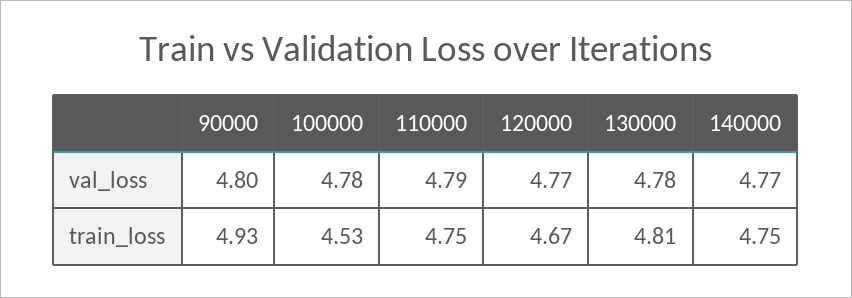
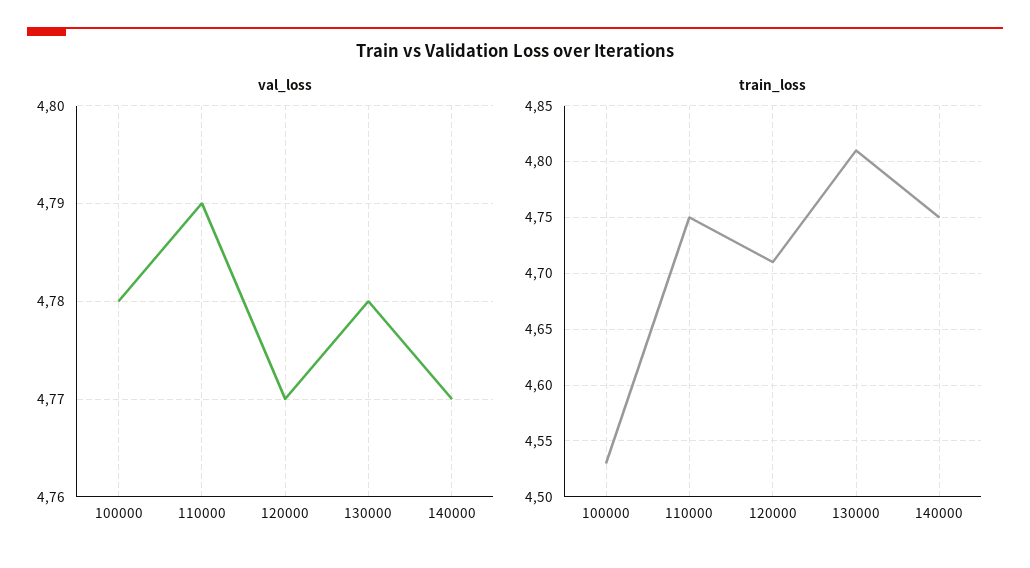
  {
    "val_loss": {
-     "90000": 4.8,
      "100000": 4.78,
      "110000": 4.79,
      "120000": 4.77,
      "130000": 4.78,
      "140000": 4.77
    },
    "train_loss": {
-     "90000": 4.93,
      "100000": 4.53,
      "110000": 4.75,
-     "120000": 4.67,
+     "120000": 4.71,
      "130000": 4.81,
      "140000": 4.75
    }
  }

